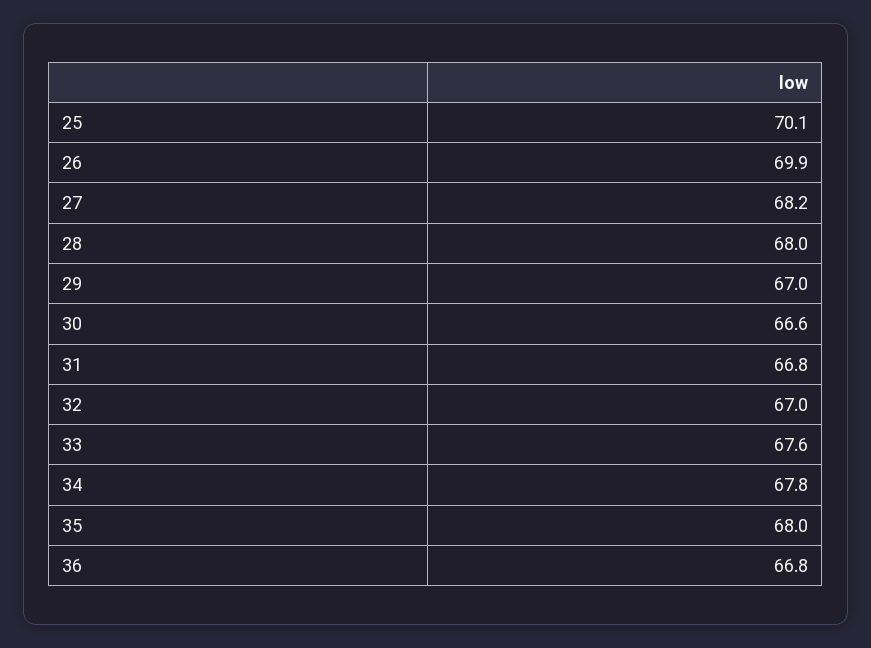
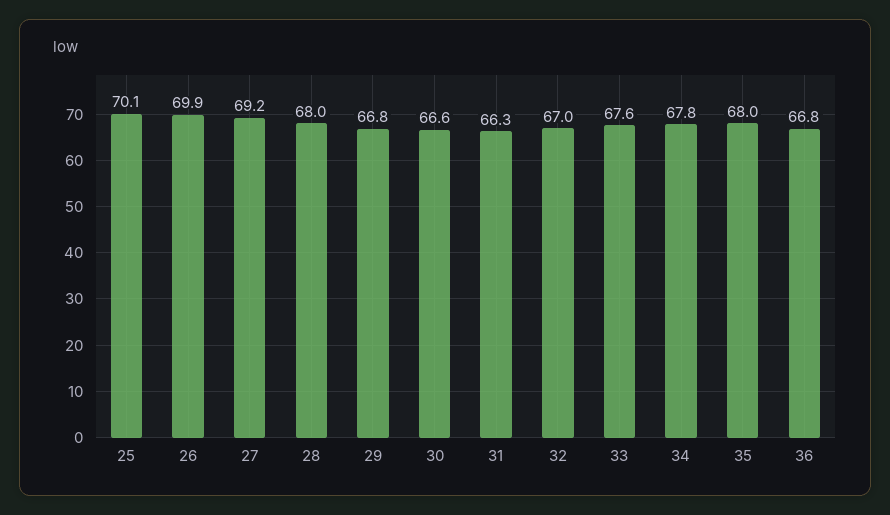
  {
    "25": 70.1,
    "26": 69.9,
-   "27": 68.2,
+   "27": 69.2,
    "28": 68,
-   "29": 67,
+   "29": 66.8,
    "30": 66.6,
-   "31": 66.8,
+   "31": 66.3,
    "32": 67,
    "33": 67.6,
    "34": 67.8,
    "35": 68,
    "36": 66.8
  }

